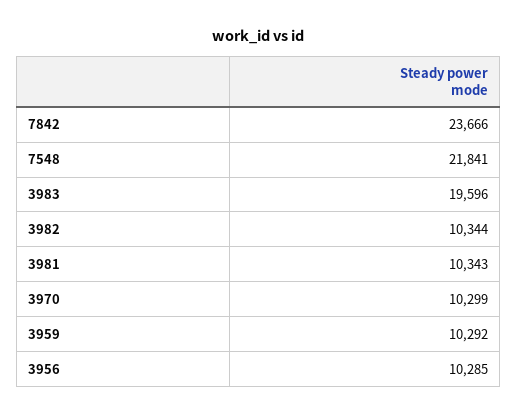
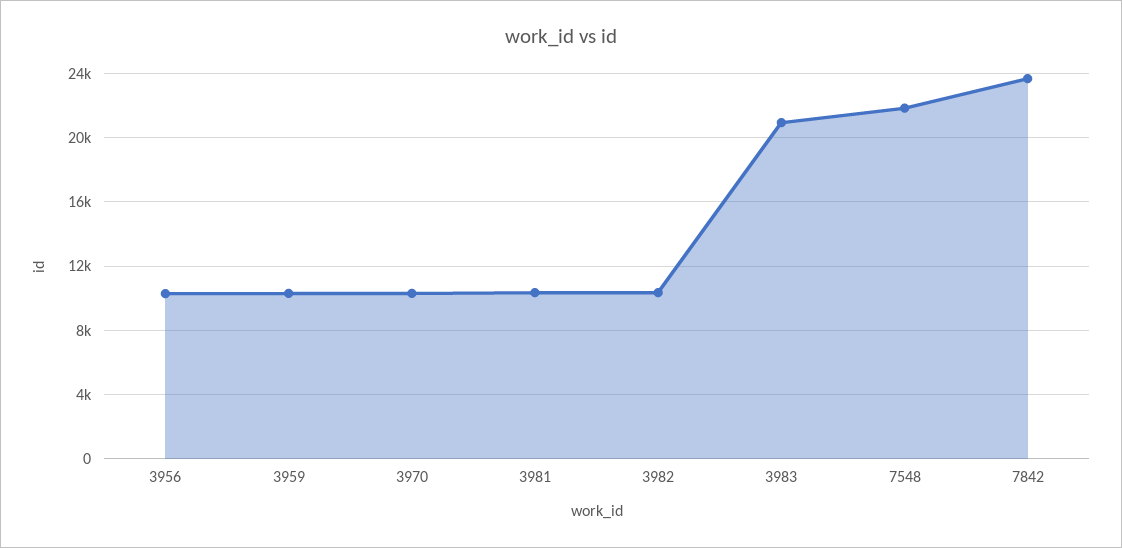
  {
    "7842": 23666,
    "7548": 21841,
-   "3983": 19596,
+   "3983": 21000,
    "3982": 10344,
    "3981": 10343,
    "3970": 10299,
    "3959": 10292,
    "3956": 10285
  }

